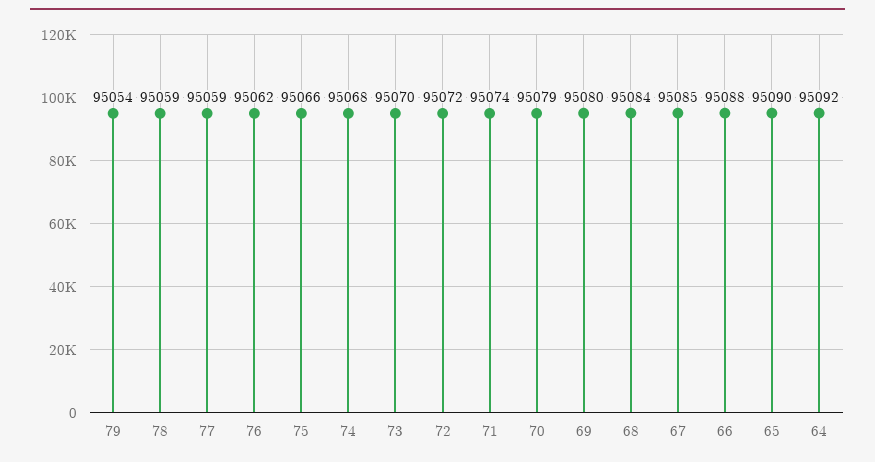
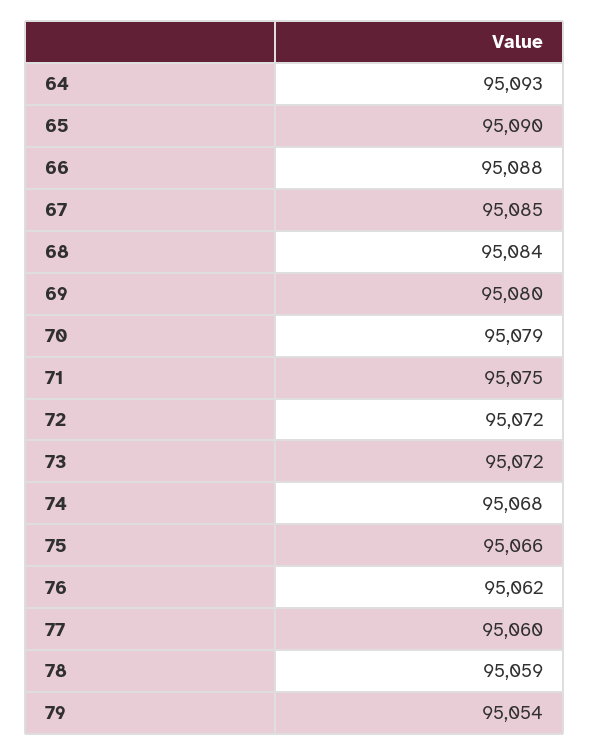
  {
    "79": 95054,
    "78": 95059,
-   "77": 95059,
+   "77": 95060,
    "76": 95062,
    "75": 95066,
    "74": 95068,
-   "73": 95070,
+   "73": 95072,
    "72": 95072,
-   "71": 95074,
+   "71": 95075,
    "70": 95079,
    "69": 95080,
    "68": 95084,
    "67": 95085,
    "66": 95088,
    "65": 95090,
-   "64": 95092
+   "64": 95093
  }

